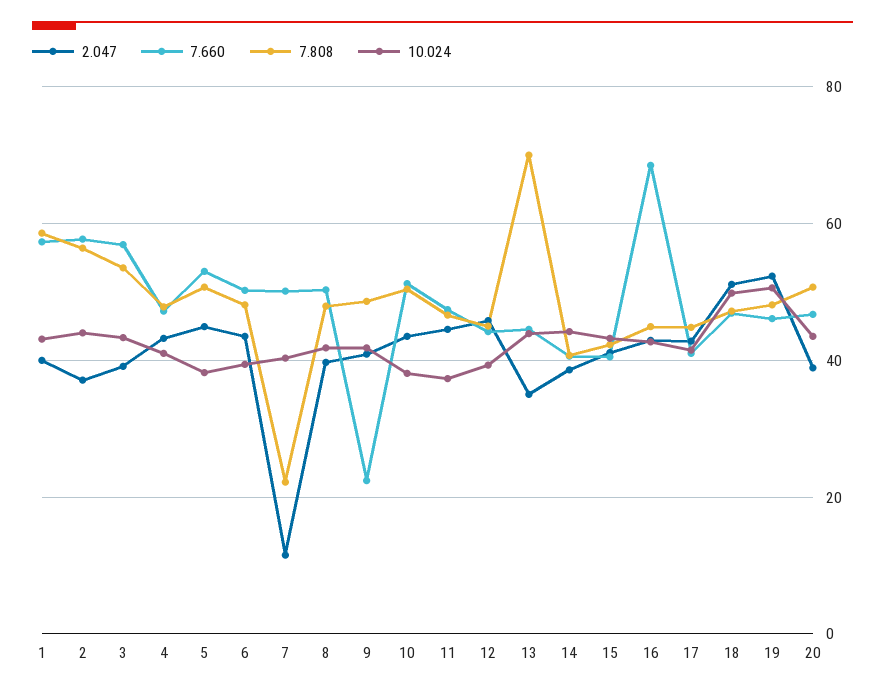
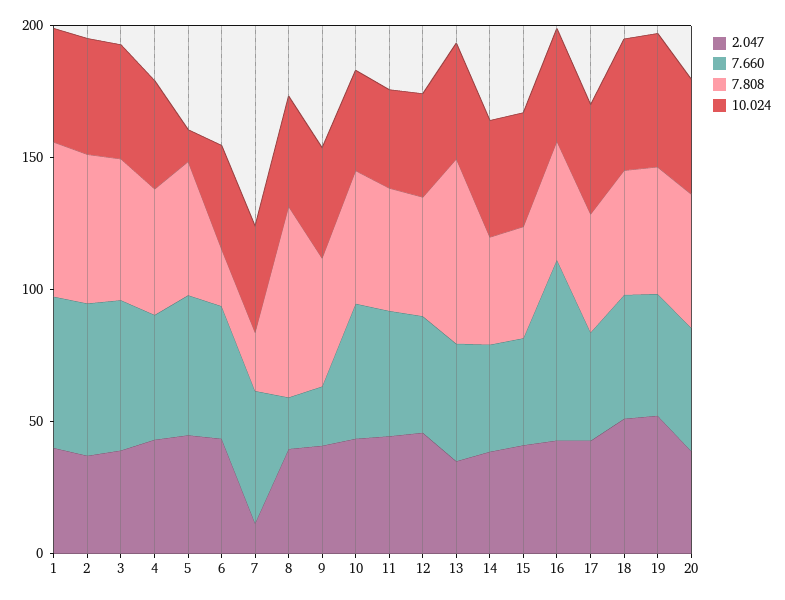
  {
    "2.047": {
      "1": 40,
      "2": 38,
      "3": 40,
      "4": 44,
      "5": 44,
      "6": 44,
      "7": 12,
      "8": 40,
      "9": 40,
      "10": 44,
      "11": 44,
      "12": 46,
      "13": 36,
      "14": 38,
      "15": 42,
      "16": 42,
      "17": 42,
      "18": 52,
      "19": 52,
      "20": 38
    },
    "7.660": {
      "1": 58,
      "2": 58,
      "3": 56,
      "4": 48,
      "5": 54,
      "6": 50,
      "7": 50,
-     "8": 50,
+     "8": 20,
      "9": 22,
      "10": 52,
      "11": 48,
      "12": 44,
      "13": 44,
      "14": 40,
      "15": 40,
      "16": 68,
      "17": 42,
      "18": 46,
      "19": 46,
      "20": 46
    },
    "7.808": {
      "1": 58,
      "2": 56,
      "3": 54,
      "4": 48,
      "5": 50,
-     "6": 48,
+     "6": 20,
      "7": 22,
-     "8": 48,
+     "8": 70,
      "9": 48,
      "10": 50,
      "11": 46,
      "12": 46,
      "13": 70,
      "14": 40,
      "15": 42,
      "16": 44,
      "17": 44,
      "18": 48,
      "19": 48,
      "20": 50
    },
    "10.024": {
      "1": 44,
      "2": 44,
      "3": 44,
      "4": 42,
-     "5": 38,
+     "5": 10,
      "6": 40,
      "7": 40,
      "8": 42,
      "9": 42,
      "10": 38,
      "11": 38,
      "12": 40,
      "13": 44,
      "14": 44,
      "15": 44,
      "16": 42,
      "17": 42,
      "18": 50,
      "19": 50,
      "20": 44
    }
  }

